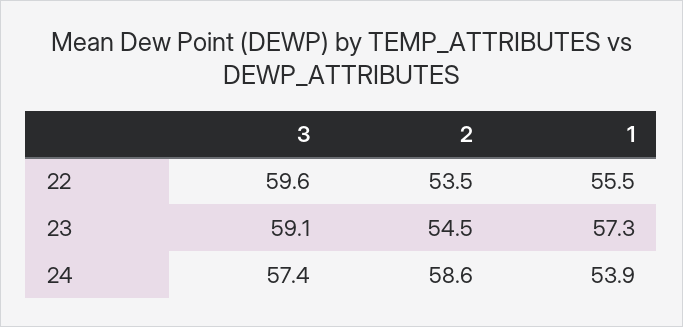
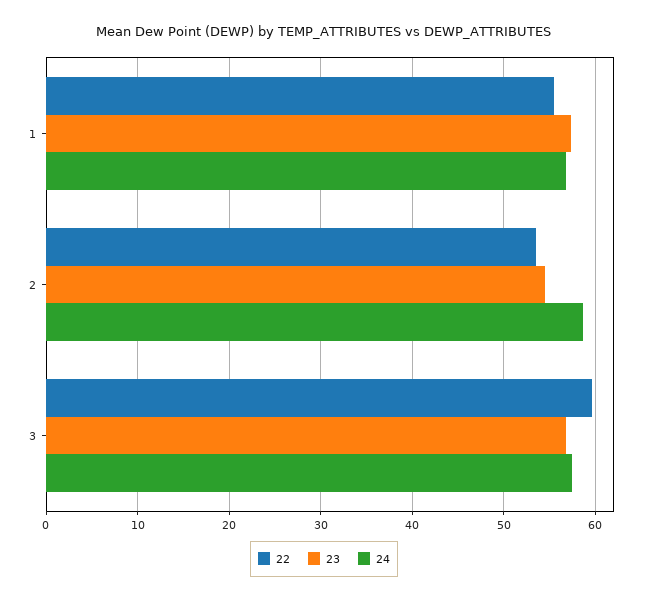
  {
    "22": {
      "3": 59.6,
      "2": 53.5,
      "1": 55.5
    },
    "23": {
-     "3": 59.1,
+     "3": 57,
      "2": 54.5,
      "1": 57.3
    },
    "24": {
      "3": 57.4,
      "2": 58.6,
-     "1": 53.9
+     "1": 57
    }
  }

